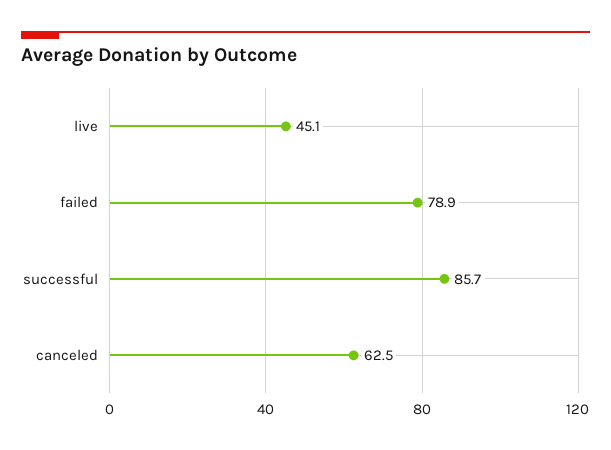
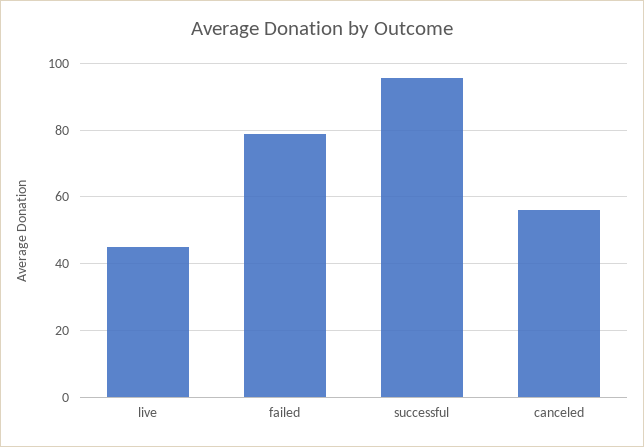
  {
    "live": 45.1,
    "failed": 78.9,
-   "successful": 85.7,
+   "successful": 96,
-   "canceled": 62.5
+   "canceled": 56
  }

